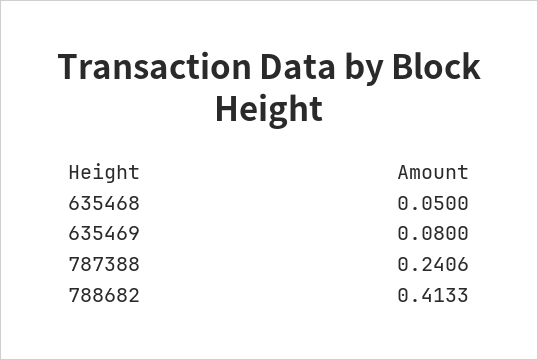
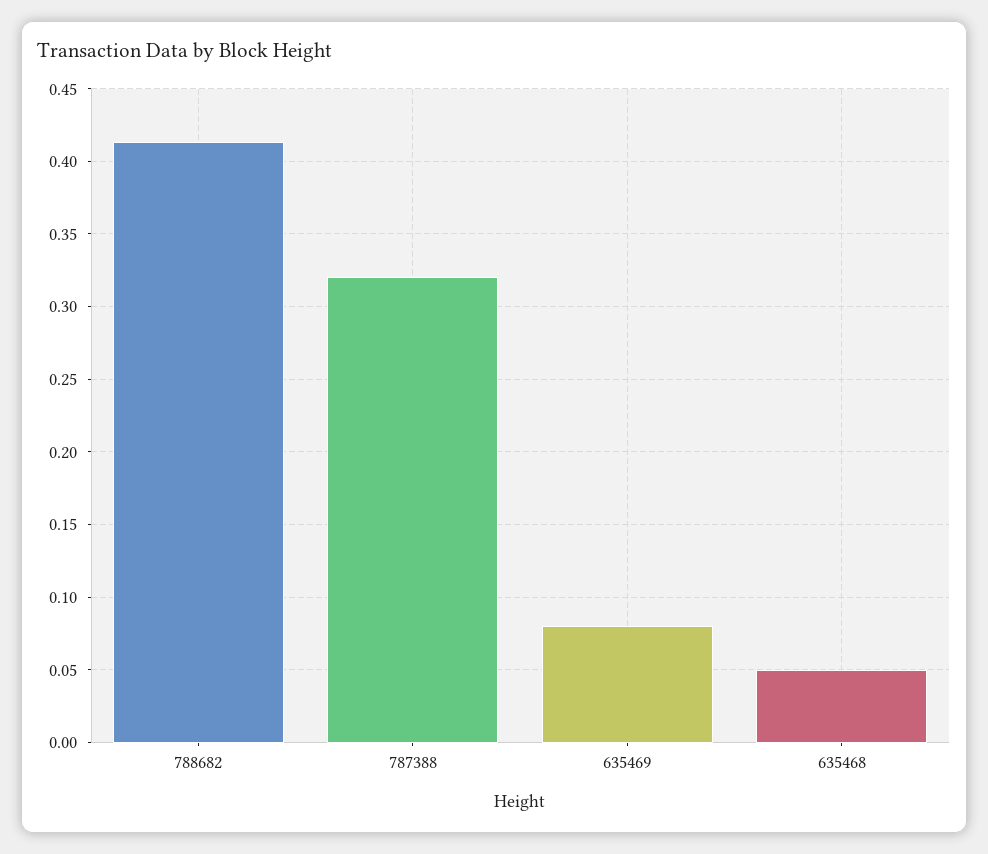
  {
    "635468": 0.05,
    "635469": 0.08,
-   "787388": 0.2406,
+   "787388": 0.32,
    "788682": 0.4133
  }

